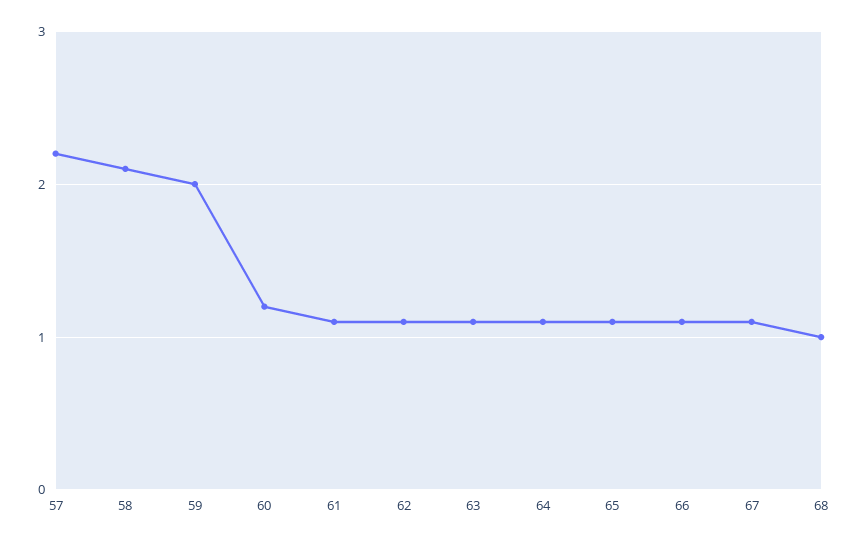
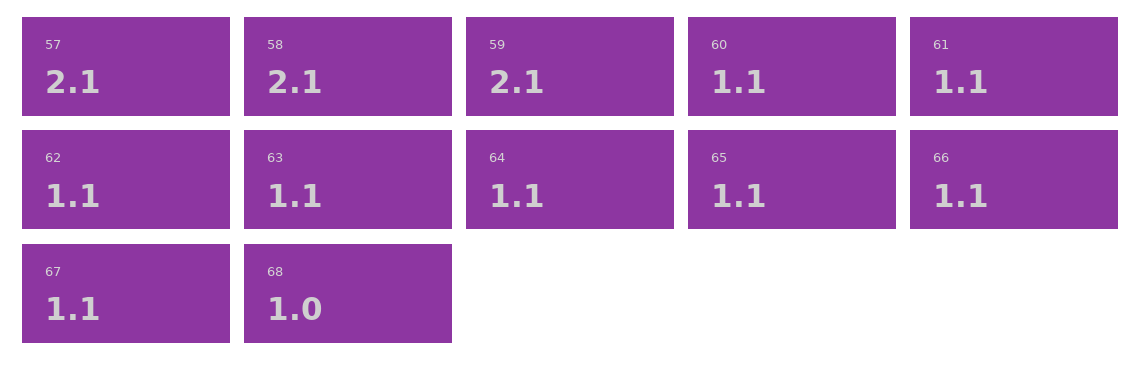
  {
-   "57": 2.2,
+   "57": 2.1,
    "58": 2.1,
-   "59": 2,
+   "59": 2.1,
-   "60": 1.2,
+   "60": 1.1,
    "61": 1.1,
    "62": 1.1,
    "63": 1.1,
    "64": 1.1,
    "65": 1.1,
    "66": 1.1,
    "67": 1.1,
    "68": 1
  }

